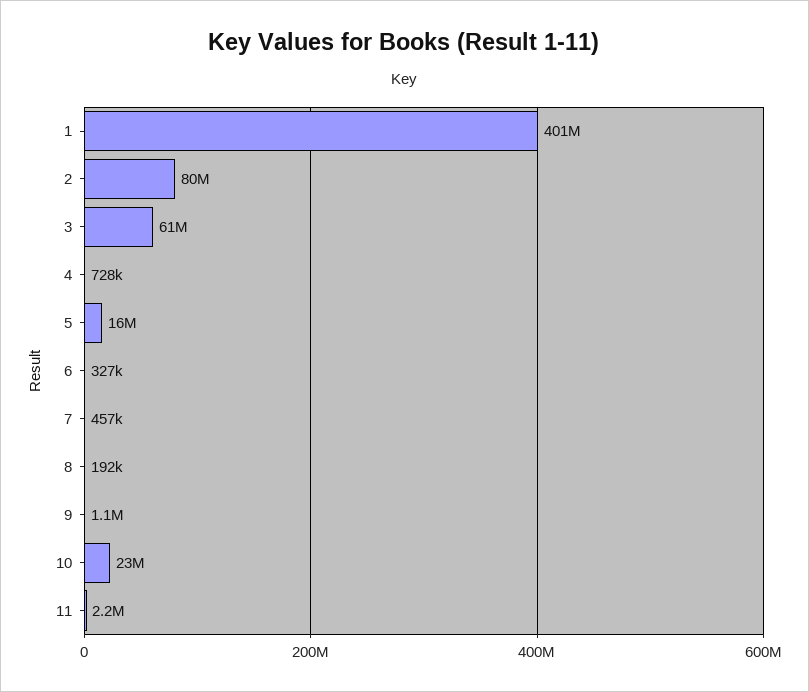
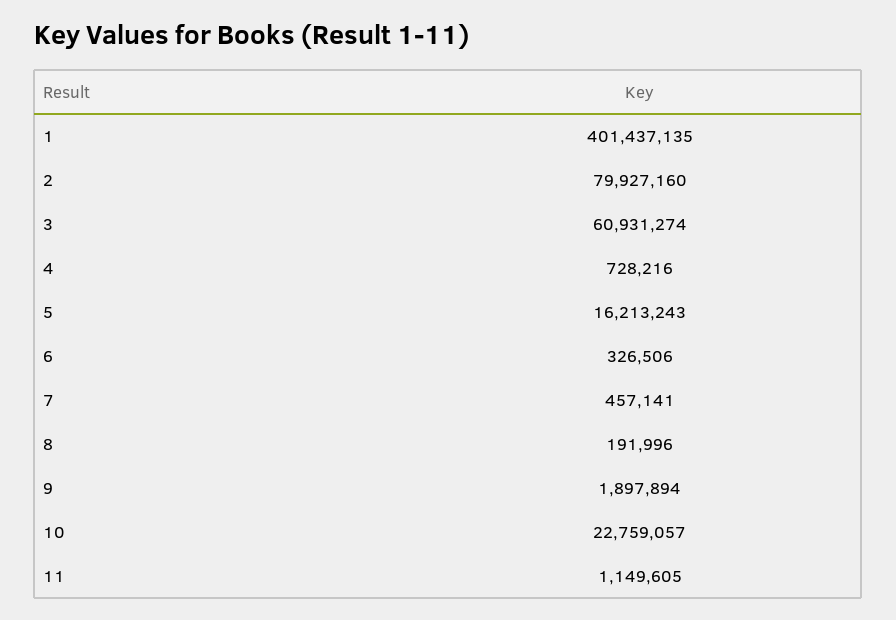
  {
    "1": 401437135,
    "2": 79927160,
    "3": 60931274,
    "4": 728216,
    "5": 16213243,
    "6": 326506,
    "7": 457141,
    "8": 191996,
-   "9": 1100000,
+   "9": 1897894,
    "10": 22759057,
-   "11": 2200000
+   "11": 1149605
  }

